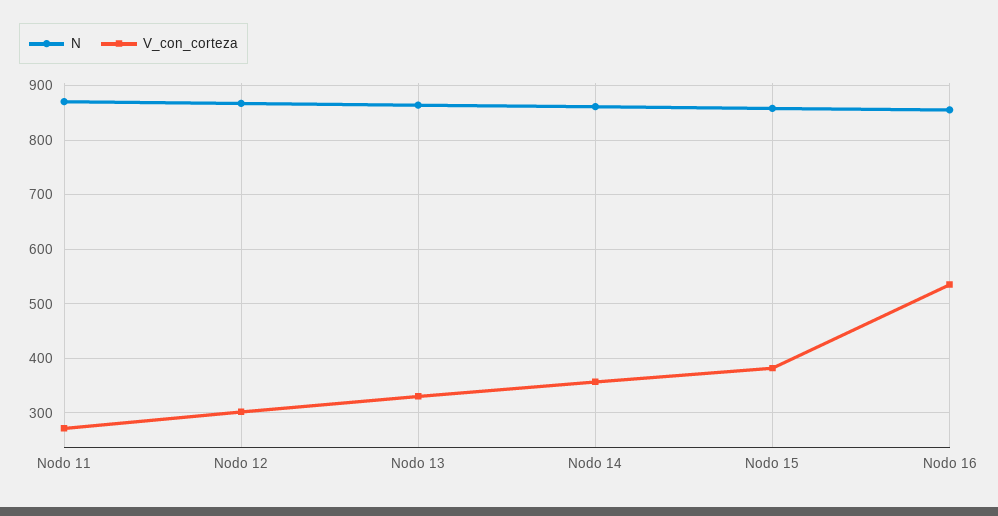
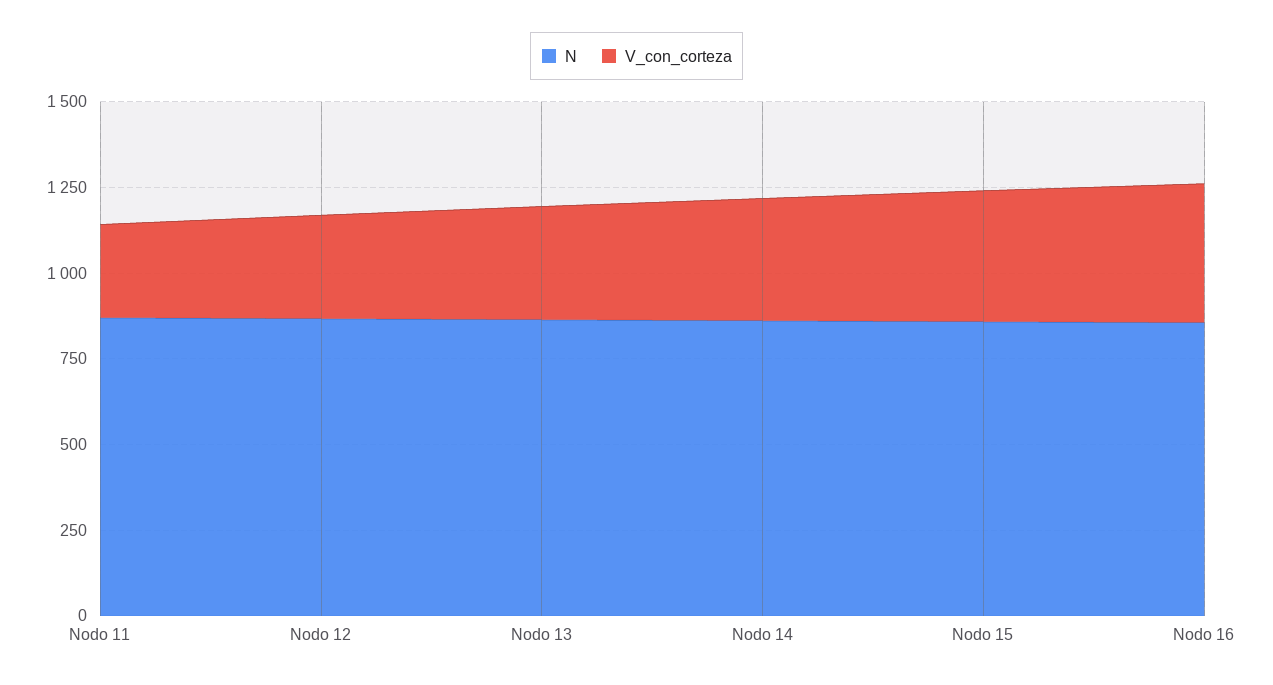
  {
    "N": {
      "Nodo 11": 880,
      "Nodo 12": 860,
      "Nodo 13": 860,
      "Nodo 14": 860,
      "Nodo 15": 860,
      "Nodo 16": 860
    },
    "V_con_corteza": {
      "Nodo 11": 280,
      "Nodo 12": 300,
      "Nodo 13": 340,
      "Nodo 14": 360,
      "Nodo 15": 380,
-     "Nodo 16": 540
+     "Nodo 16": 400
    }
  }

